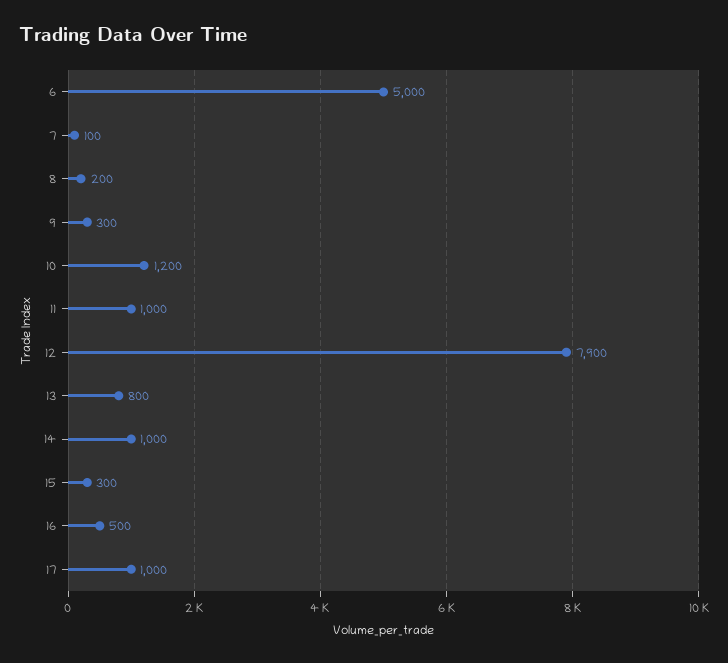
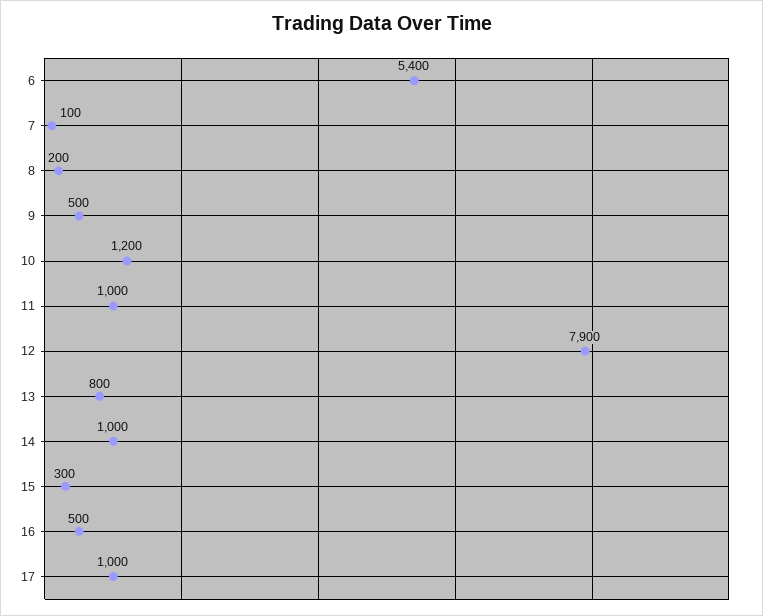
  {
-   "6": 5000,
+   "6": 5400,
    "7": 100,
    "8": 200,
-   "9": 300,
+   "9": 500,
    "10": 1200,
    "11": 1000,
    "12": 7900,
    "13": 800,
    "14": 1000,
    "15": 300,
    "16": 500,
    "17": 1000
  }

